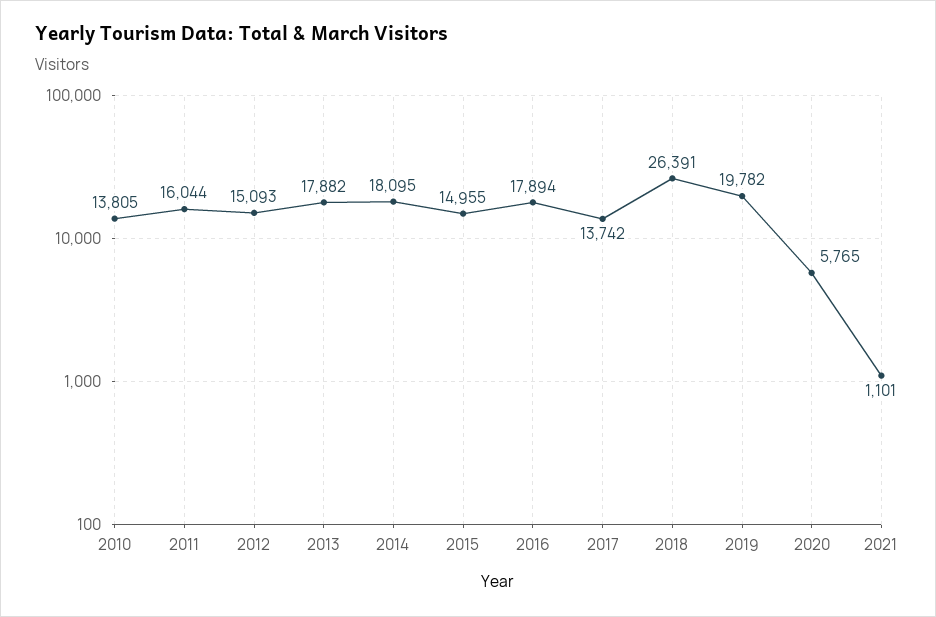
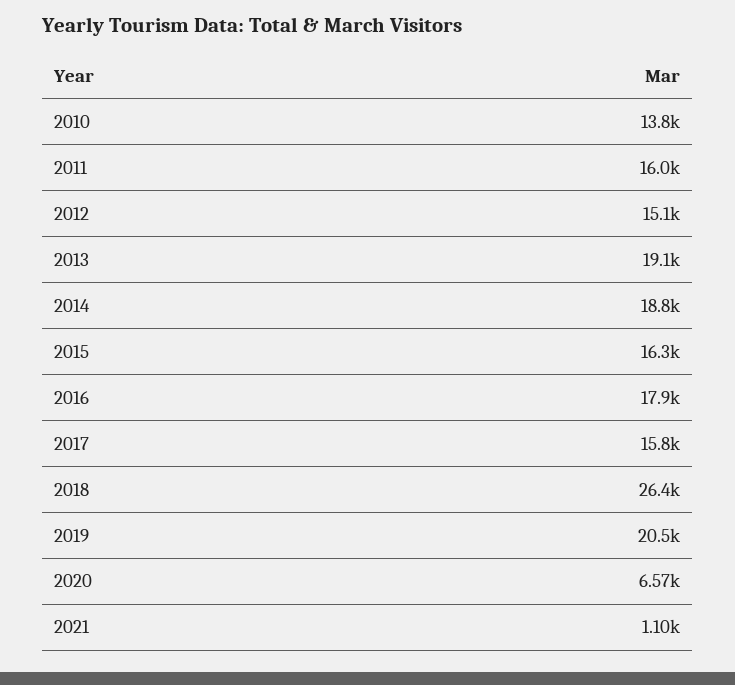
  {
    "2010": 13805,
    "2011": 16044,
    "2012": 15093,
-   "2013": 17882,
+   "2013": 19100,
-   "2014": 18095,
+   "2014": 18800,
-   "2015": 14955,
+   "2015": 16300,
    "2016": 17894,
-   "2017": 13742,
+   "2017": 15800,
    "2018": 26391,
-   "2019": 19782,
+   "2019": 20500,
-   "2020": 5765,
+   "2020": 6570,
    "2021": 1101
  }

